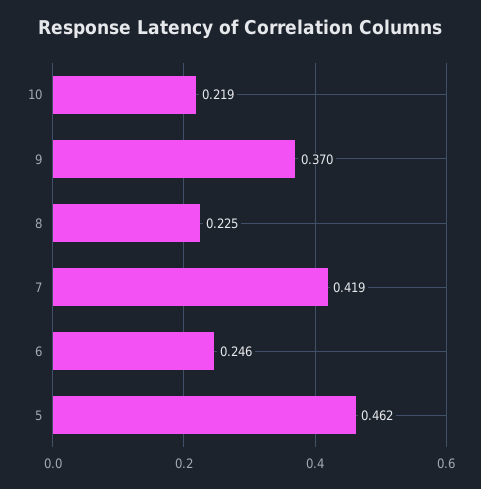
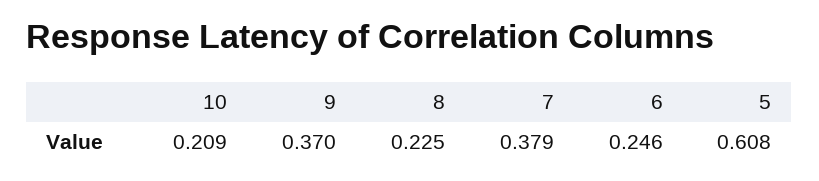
  {
-   "10": 0.219,
+   "10": 0.209,
    "9": 0.37,
    "8": 0.225,
-   "7": 0.419,
+   "7": 0.379,
    "6": 0.246,
-   "5": 0.462
+   "5": 0.608
  }

